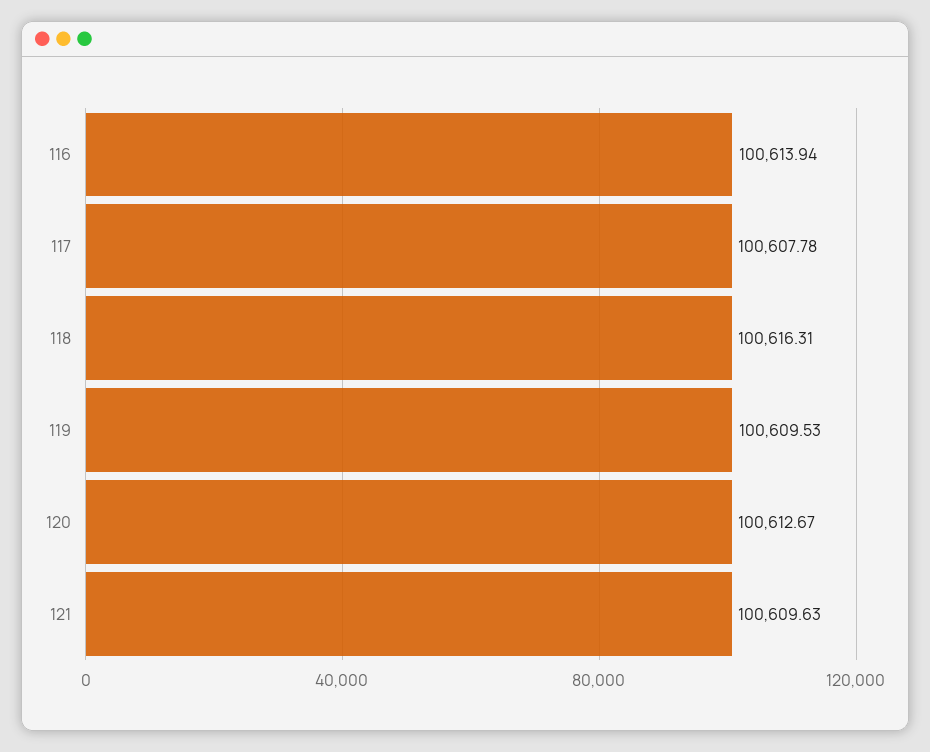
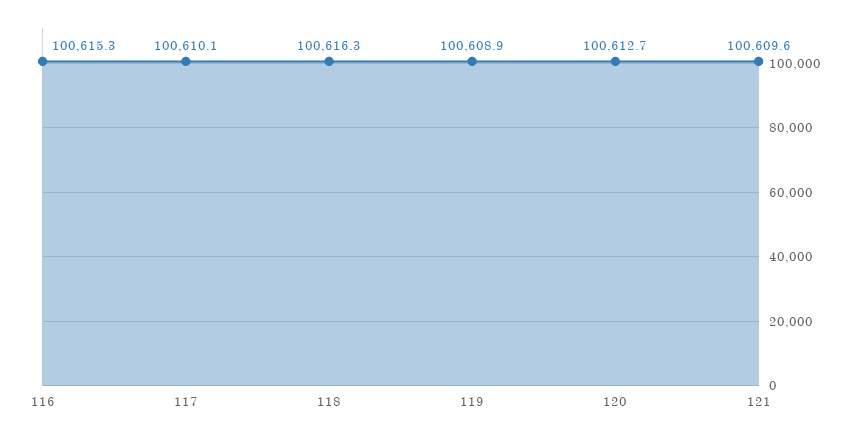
  {
-   "116": 100613.94,
+   "116": 100615.3,
-   "117": 100607.78,
+   "117": 100610.1,
    "118": 100616.31,
-   "119": 100609.53,
+   "119": 100608.9,
    "120": 100612.67,
    "121": 100609.63
  }

